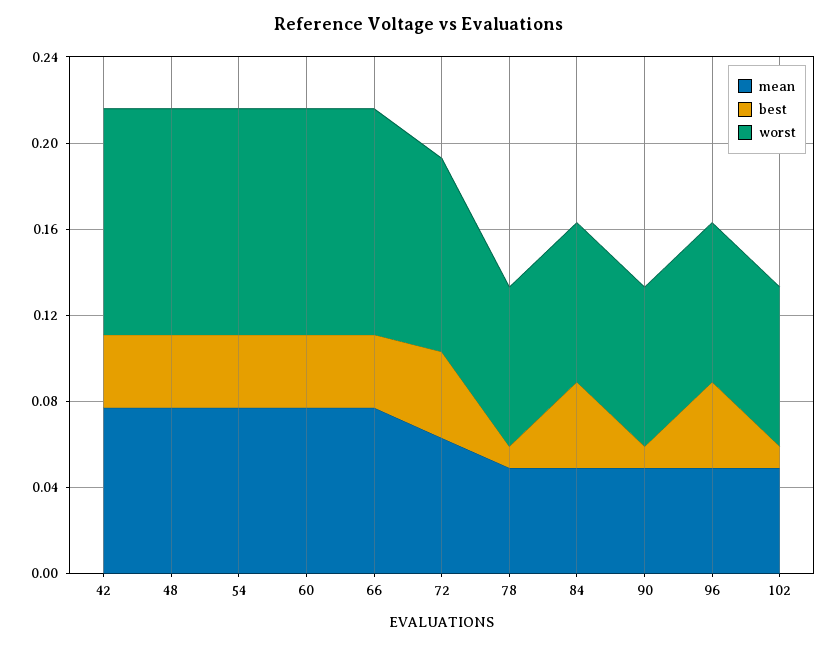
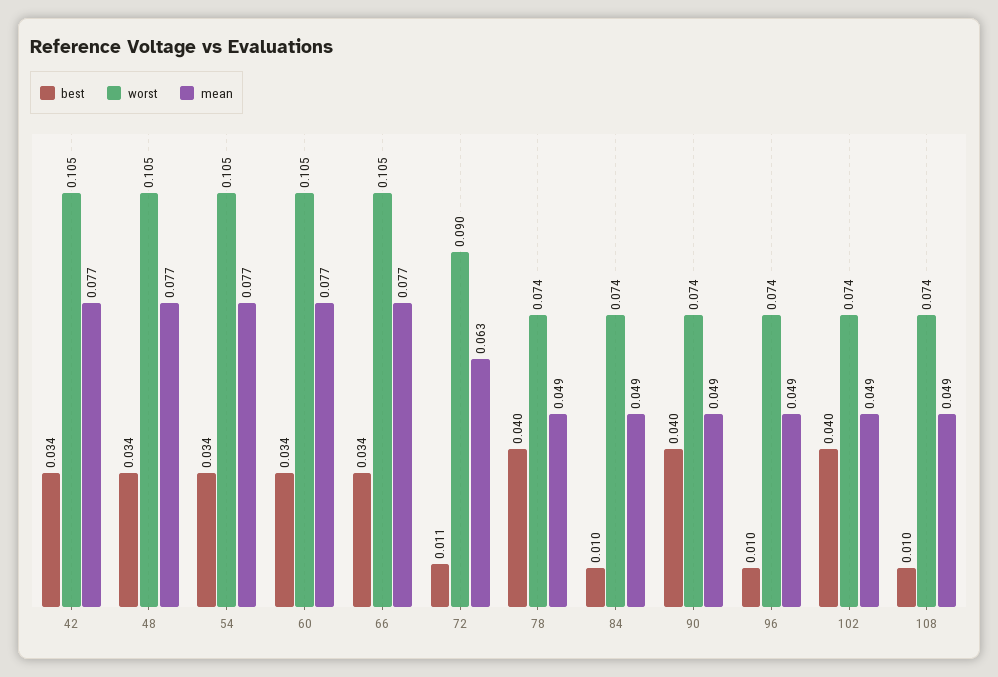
  {
    "mean": {
      "42": 0.077,
      "48": 0.077,
      "54": 0.077,
      "60": 0.077,
      "66": 0.077,
      "72": 0.063,
      "78": 0.049,
      "84": 0.049,
      "90": 0.049,
      "96": 0.049,
-     "102": 0.049
+     "102": 0.049,
+     "108": 0.049
    },
    "best": {
      "42": 0.034,
      "48": 0.034,
      "54": 0.034,
      "60": 0.034,
      "66": 0.034,
-     "72": 0.04,
+     "72": 0.011,
-     "78": 0.01,
+     "78": 0.04,
-     "84": 0.04,
+     "84": 0.01,
-     "90": 0.01,
+     "90": 0.04,
-     "96": 0.04,
+     "96": 0.01,
-     "102": 0.01
+     "102": 0.04,
+     "108": 0.01
    },
    "worst": {
      "42": 0.105,
      "48": 0.105,
      "54": 0.105,
      "60": 0.105,
      "66": 0.105,
      "72": 0.09,
      "78": 0.074,
      "84": 0.074,
      "90": 0.074,
      "96": 0.074,
-     "102": 0.074
+     "102": 0.074,
+     "108": 0.074
    }
  }

